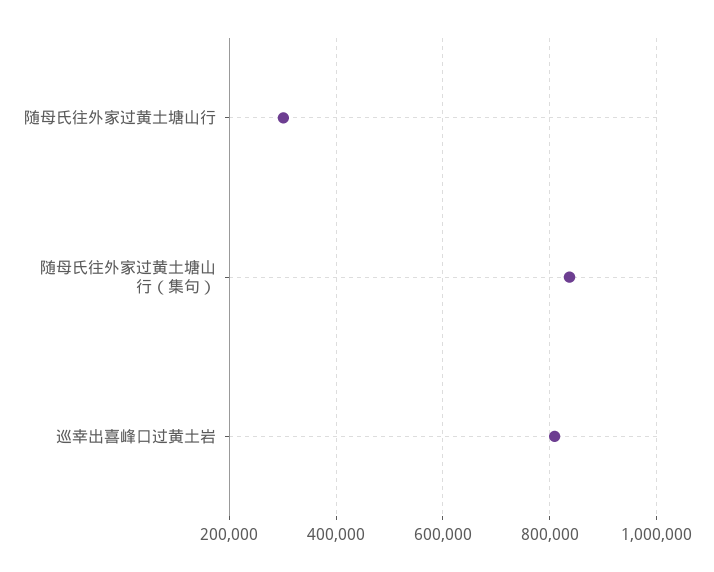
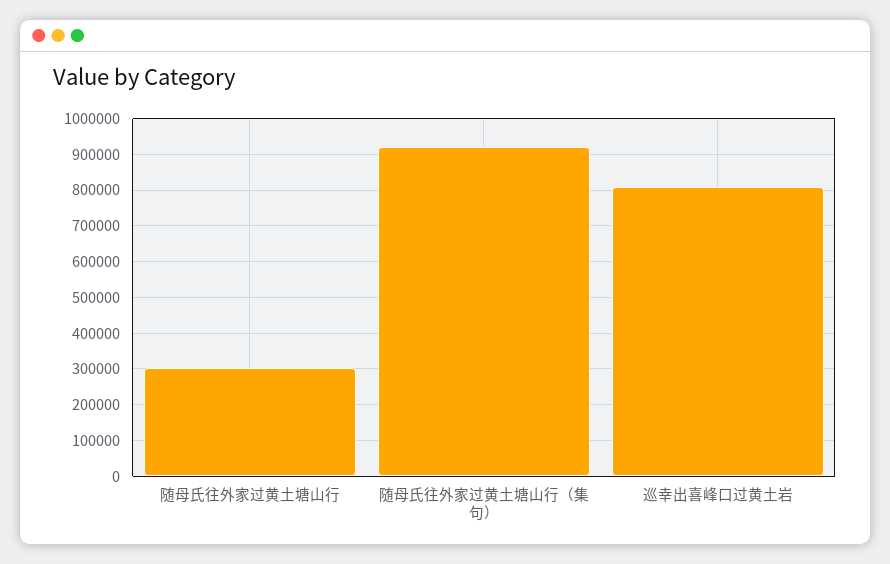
  {
    "随母氏往外家过黄土塘山行": 300000,
-   "随母氏往外家过黄土塘山行（集句）": 840000,
+   "随母氏往外家过黄土塘山行（集句）": 920000,
    "巡幸出喜峰口过黄土岩": 800000
  }

